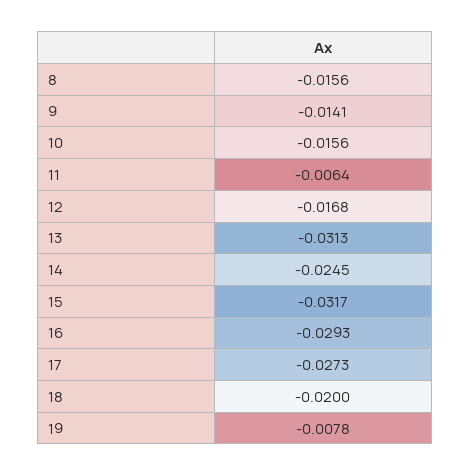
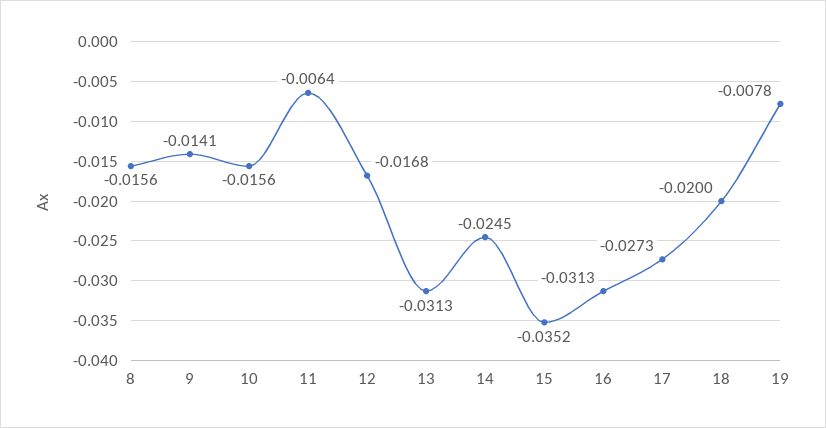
  {
    "8": -0.0156,
    "9": -0.0141,
    "10": -0.0156,
    "11": -0.0064,
    "12": -0.0168,
    "13": -0.0313,
    "14": -0.0245,
-   "15": -0.0317,
+   "15": -0.0352,
-   "16": -0.0293,
+   "16": -0.0313,
    "17": -0.0273,
    "18": -0.02,
    "19": -0.0078
  }

